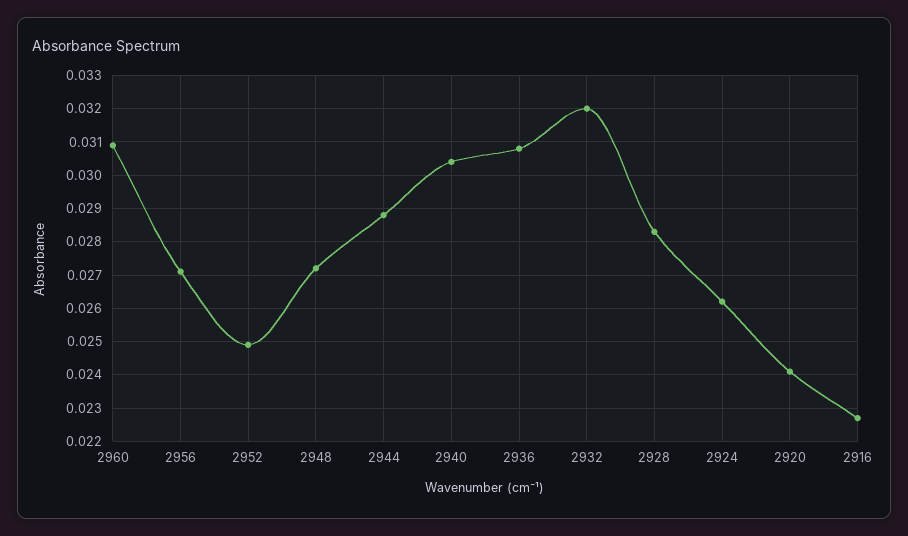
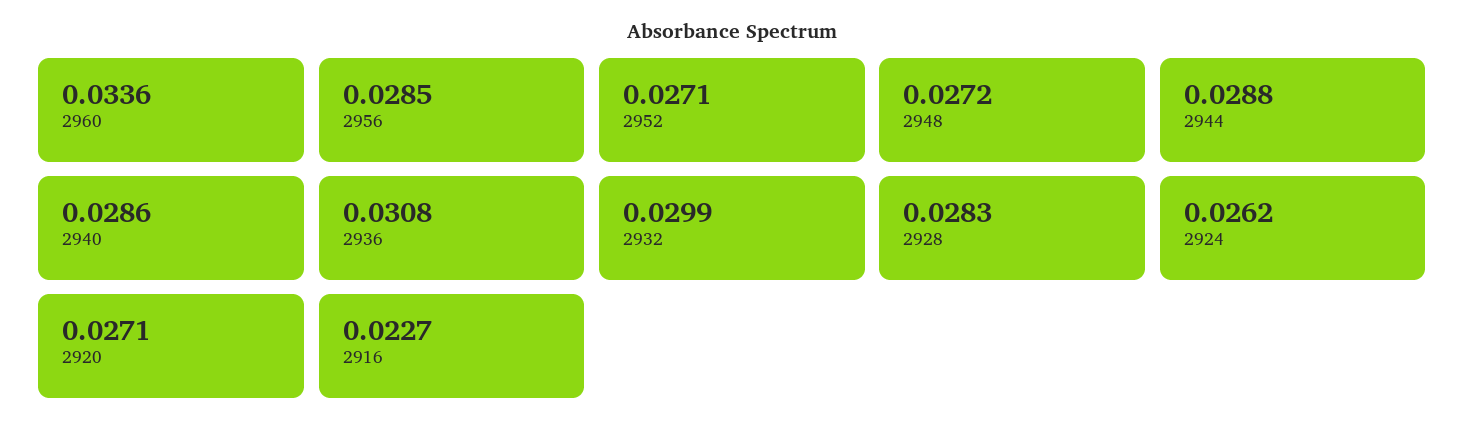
  {
-   "2960": 0.031,
+   "2960": 0.0336,
-   "2956": 0.027,
+   "2956": 0.0285,
-   "2952": 0.025,
+   "2952": 0.0271,
    "2948": 0.0272,
    "2944": 0.0288,
-   "2940": 0.0305,
+   "2940": 0.0286,
    "2936": 0.0308,
-   "2932": 0.032,
+   "2932": 0.0299,
    "2928": 0.0283,
    "2924": 0.0262,
-   "2920": 0.024,
+   "2920": 0.0271,
    "2916": 0.0227
  }

